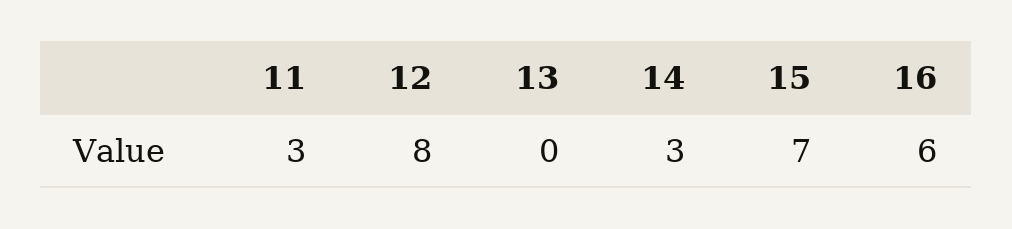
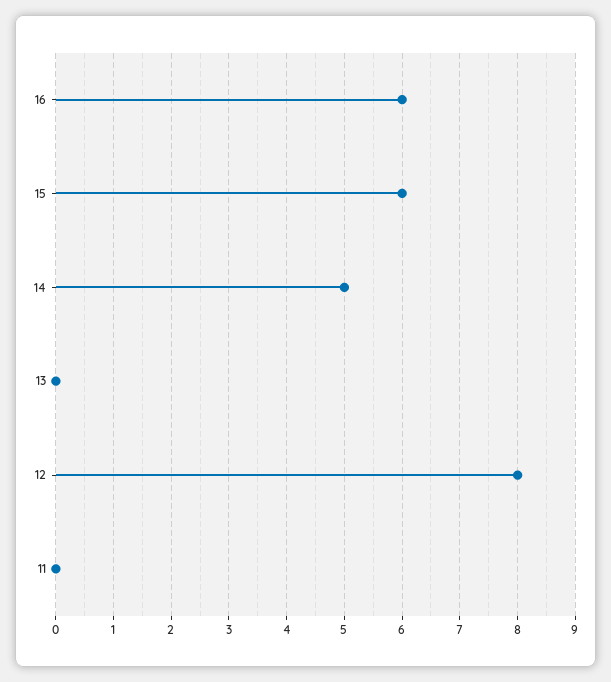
  {
-   "11": 3,
+   "11": 0,
    "12": 8,
    "13": 0,
-   "14": 3,
+   "14": 5,
-   "15": 7,
+   "15": 6,
    "16": 6
  }

